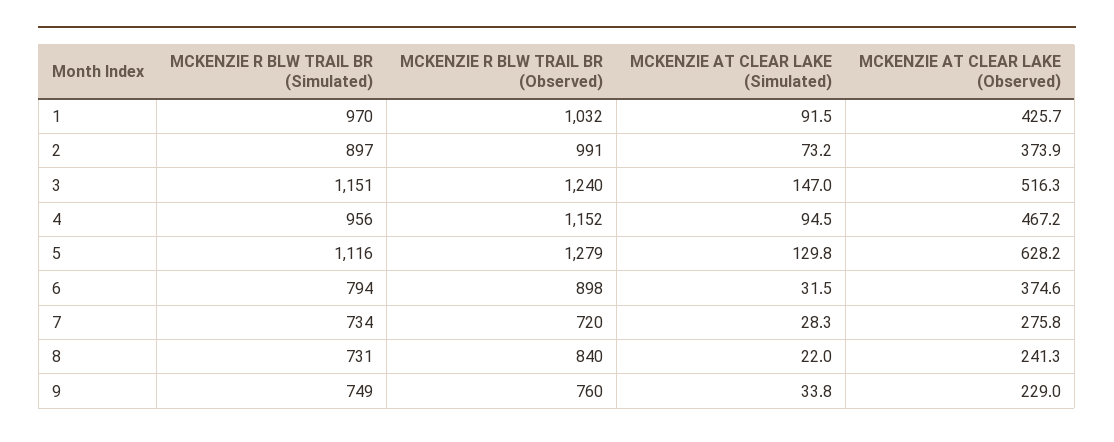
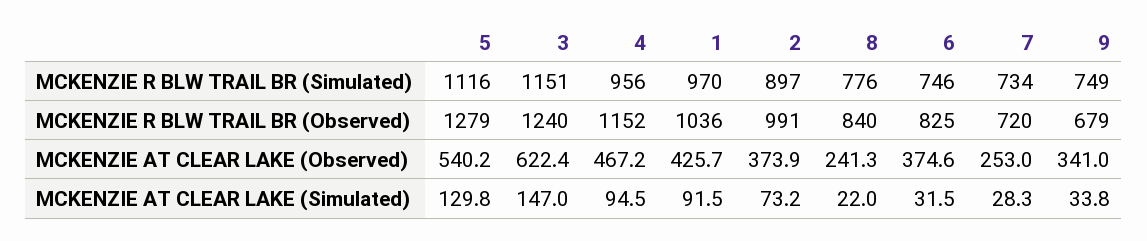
  {
    "MCKENZIE R BLW TRAIL BR (Simulated)": {
      "1": 970,
      "2": 897,
      "3": 1151,
      "4": 956,
      "5": 1116,
-     "6": 794,
+     "6": 746,
      "7": 734,
-     "8": 731,
+     "8": 776,
      "9": 749
    },
    "MCKENZIE R BLW TRAIL BR (Observed)": {
-     "1": 1032,
+     "1": 1036,
      "2": 991,
      "3": 1240,
      "4": 1152,
      "5": 1279,
-     "6": 898,
+     "6": 825,
      "7": 720,
      "8": 840,
-     "9": 760
+     "9": 679
    },
    "MCKENZIE AT CLEAR LAKE (Simulated)": {
      "1": 91.5,
      "2": 73.2,
      "3": 147,
      "4": 94.5,
      "5": 129.8,
      "6": 31.5,
      "7": 28.3,
      "8": 22,
      "9": 33.8
    },
    "MCKENZIE AT CLEAR LAKE (Observed)": {
      "1": 425.7,
      "2": 373.9,
-     "3": 516.3,
+     "3": 622.4,
      "4": 467.2,
-     "5": 628.2,
+     "5": 540.2,
      "6": 374.6,
-     "7": 275.8,
+     "7": 253,
      "8": 241.3,
-     "9": 229
+     "9": 341
    }
  }

